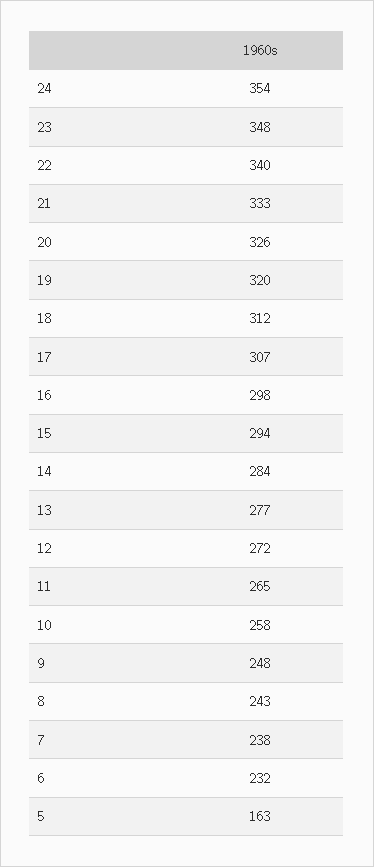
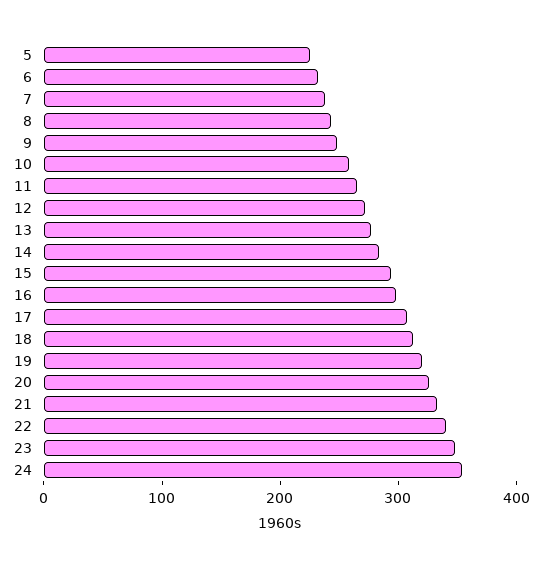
  {
    "24": 354,
    "23": 348,
    "22": 340,
    "21": 333,
    "20": 326,
    "19": 320,
    "18": 312,
    "17": 307,
    "16": 298,
    "15": 294,
    "14": 284,
    "13": 277,
    "12": 272,
    "11": 265,
    "10": 258,
    "9": 248,
    "8": 243,
    "7": 238,
    "6": 232,
-   "5": 163
+   "5": 220
  }

